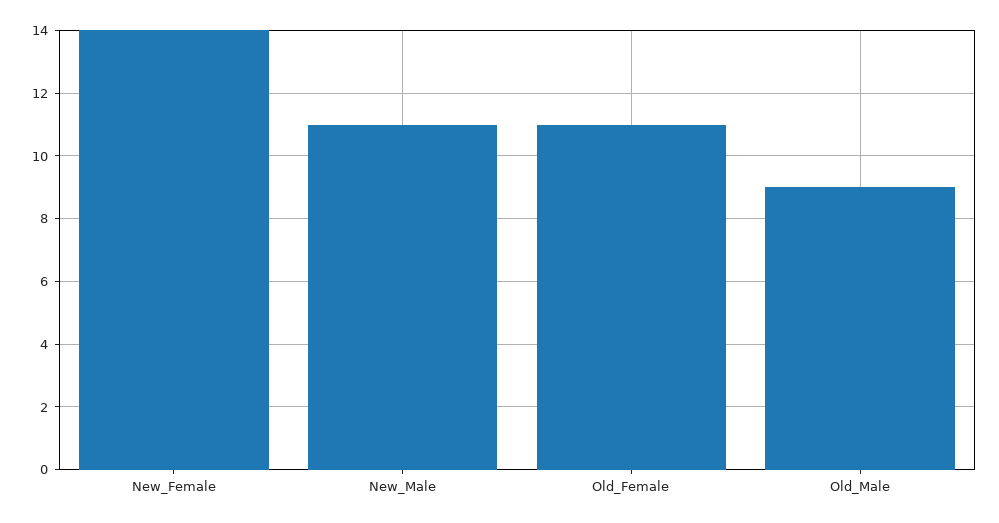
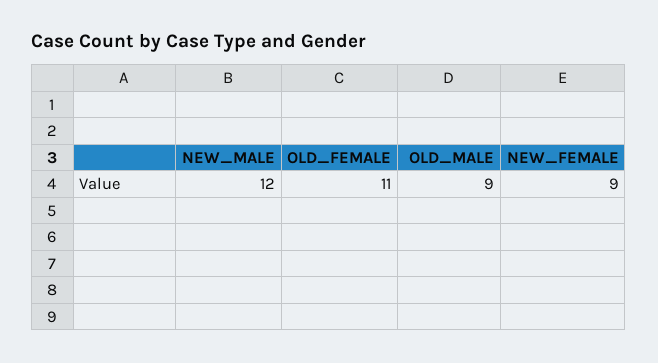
  {
-   "New_Female": 14,
+   "New_Female": 9,
-   "New_Male": 11,
+   "New_Male": 12,
    "Old_Female": 11,
    "Old_Male": 9
  }

